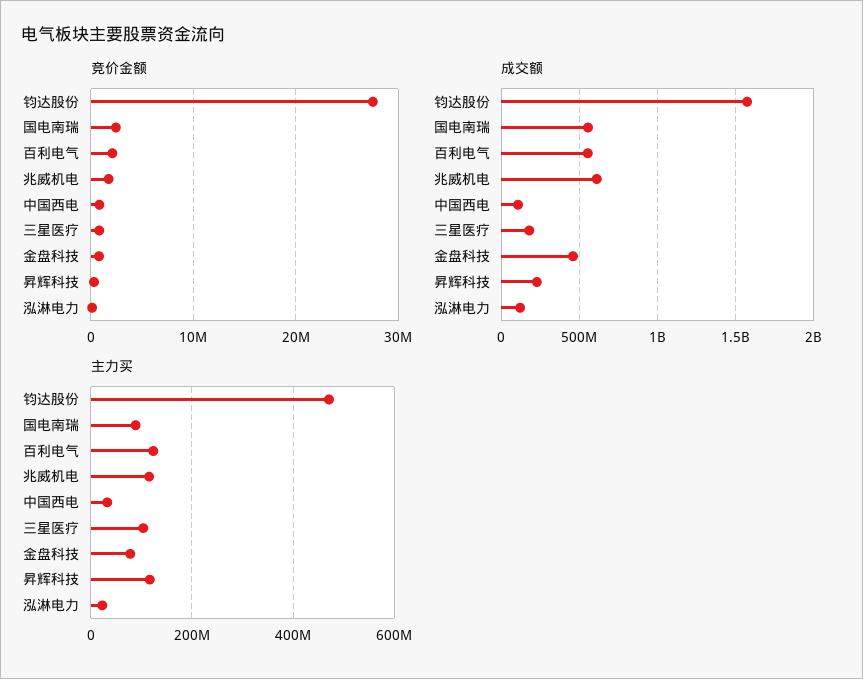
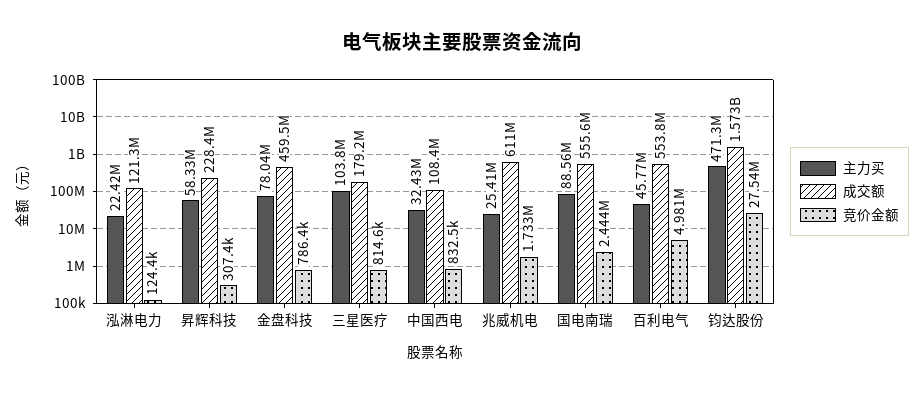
  {
    "竞价金额": {
      "钧达股份": 27540000,
      "国电南瑞": 2444000,
-     "百利电气": 2000000,
+     "百利电气": 4981000,
      "兆威机电": 1733000,
      "中国西电": 832500,
      "三星医疗": 814600,
      "金盘科技": 786400,
      "昇辉科技": 307400,
      "泓淋电力": 124400
    },
    "成交额": {
      "钧达股份": 1573000000,
      "国电南瑞": 555600000,
      "百利电气": 553800000,
      "兆威机电": 611000000,
      "中国西电": 108400000,
      "三星医疗": 179200000,
      "金盘科技": 459500000,
      "昇辉科技": 228400000,
      "泓淋电力": 121300000
    },
    "主力买": {
      "钧达股份": 471300000,
      "国电南瑞": 88560000,
-     "百利电气": 120000000,
+     "百利电气": 45770000,
-     "兆威机电": 120000000,
+     "兆威机电": 25410000,
      "中国西电": 32430000,
      "三星医疗": 103800000,
      "金盘科技": 78040000,
-     "昇辉科技": 120000000,
+     "昇辉科技": 58330000,
      "泓淋电力": 22420000
    }
  }

